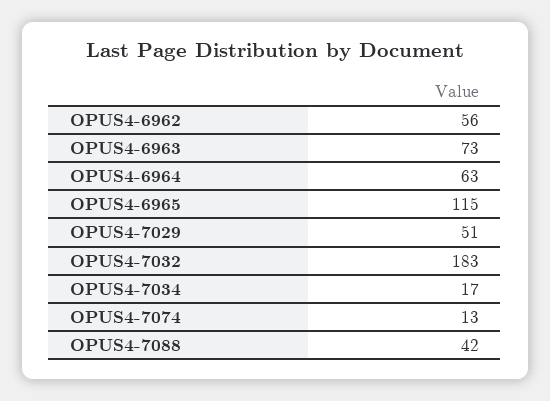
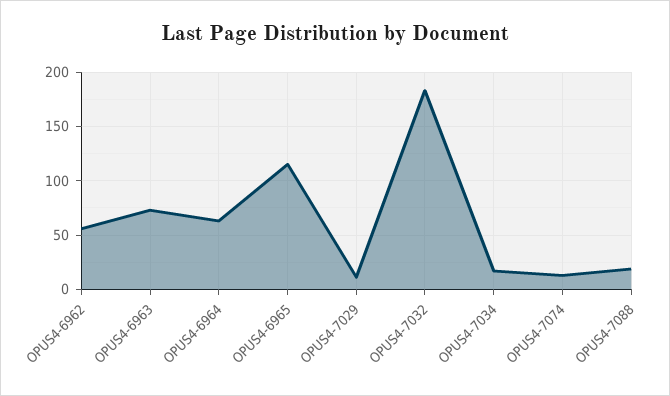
  {
    "OPUS4-6962": 56,
    "OPUS4-6963": 73,
    "OPUS4-6964": 63,
    "OPUS4-6965": 115,
-   "OPUS4-7029": 51,
+   "OPUS4-7029": 10,
    "OPUS4-7032": 183,
    "OPUS4-7034": 17,
    "OPUS4-7074": 13,
-   "OPUS4-7088": 42
+   "OPUS4-7088": 20
  }

